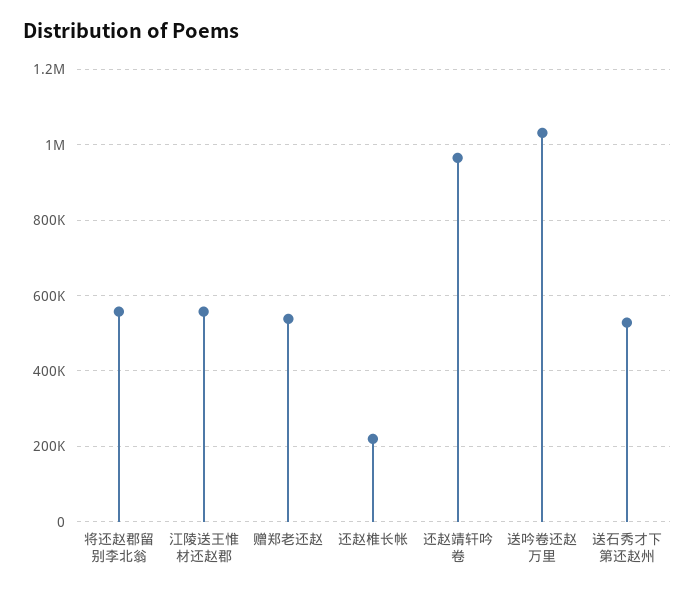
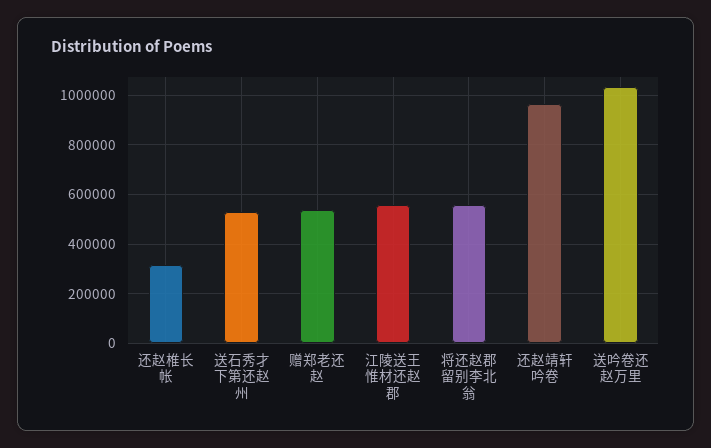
  {
    "将还赵郡留别李北翁": 560000,
    "江陵送王惟材还赵郡": 560000,
    "赠郑老还赵": 540000,
-   "还赵椎长帐": 220000,
+   "还赵椎长帐": 325000,
    "还赵靖轩吟卷": 960000,
    "送吟卷还赵万里": 1040000,
    "送石秀才下第还赵州": 520000
  }

